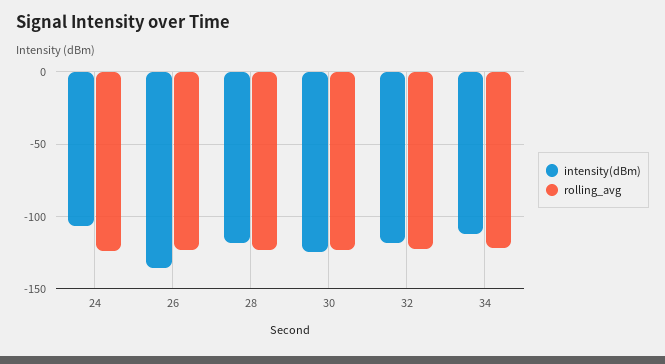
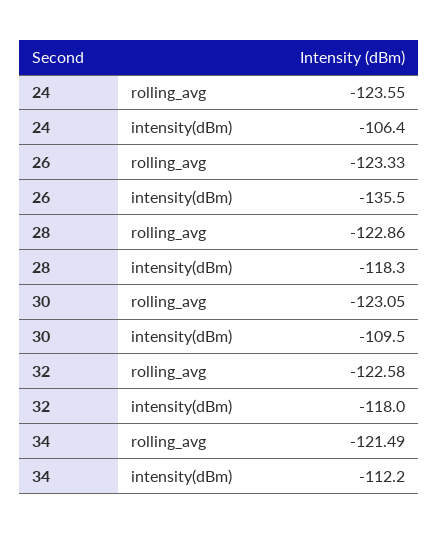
  {
    "intensity(dBm)": {
      "24": -106.4,
      "26": -135.5,
      "28": -118.3,
-     "30": -125,
+     "30": -109.5,
      "32": -118,
      "34": -112.2
    },
    "rolling_avg": {
      "24": -123.55,
      "26": -123.33,
      "28": -122.86,
      "30": -123.05,
      "32": -122.58,
      "34": -121.49
    }
  }

